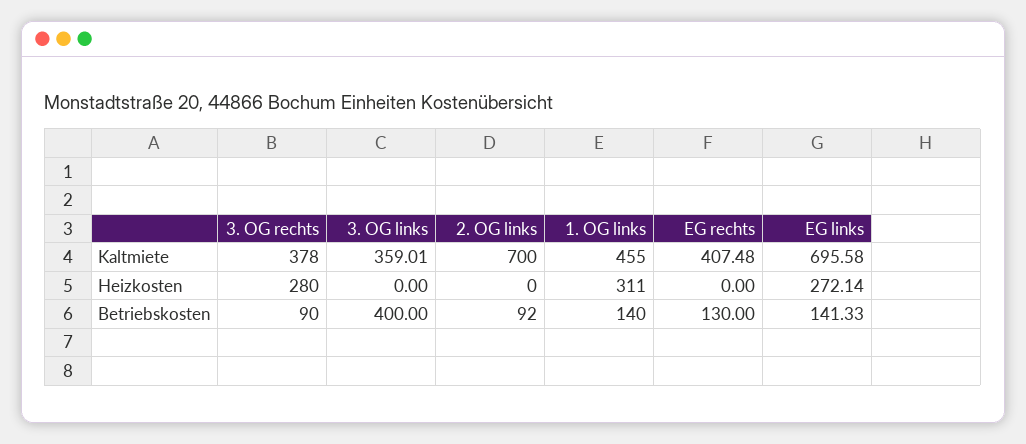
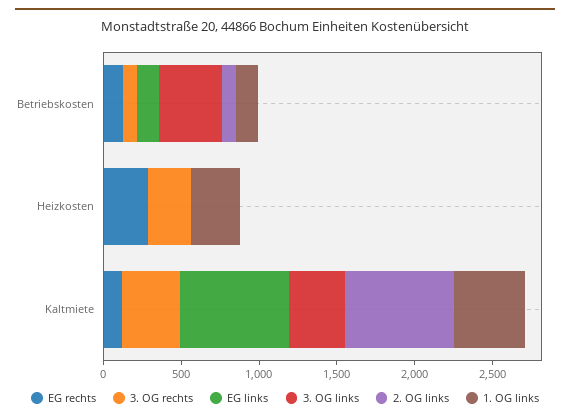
  {
    "3. OG rechts": {
      "Kaltmiete": 378,
      "Heizkosten": 280,
      "Betriebskosten": 90
    },
    "3. OG links": {
      "Kaltmiete": 359.01,
      "Heizkosten": 0,
      "Betriebskosten": 400
    },
    "2. OG links": {
      "Kaltmiete": 700,
      "Heizkosten": 0,
      "Betriebskosten": 92
    },
    "1. OG links": {
      "Kaltmiete": 455,
      "Heizkosten": 311,
      "Betriebskosten": 140
    },
    "EG rechts": {
-     "Kaltmiete": 407.48,
+     "Kaltmiete": 100,
-     "Heizkosten": 0,
+     "Heizkosten": 300,
      "Betriebskosten": 130
    },
    "EG links": {
      "Kaltmiete": 695.58,
-     "Heizkosten": 272.14,
+     "Heizkosten": 0,
      "Betriebskosten": 141.33
    }
  }

